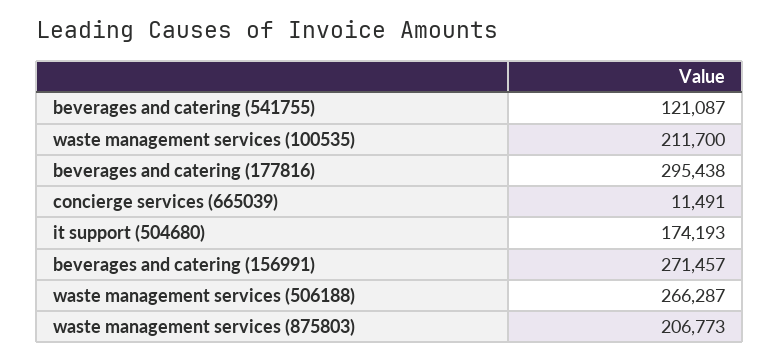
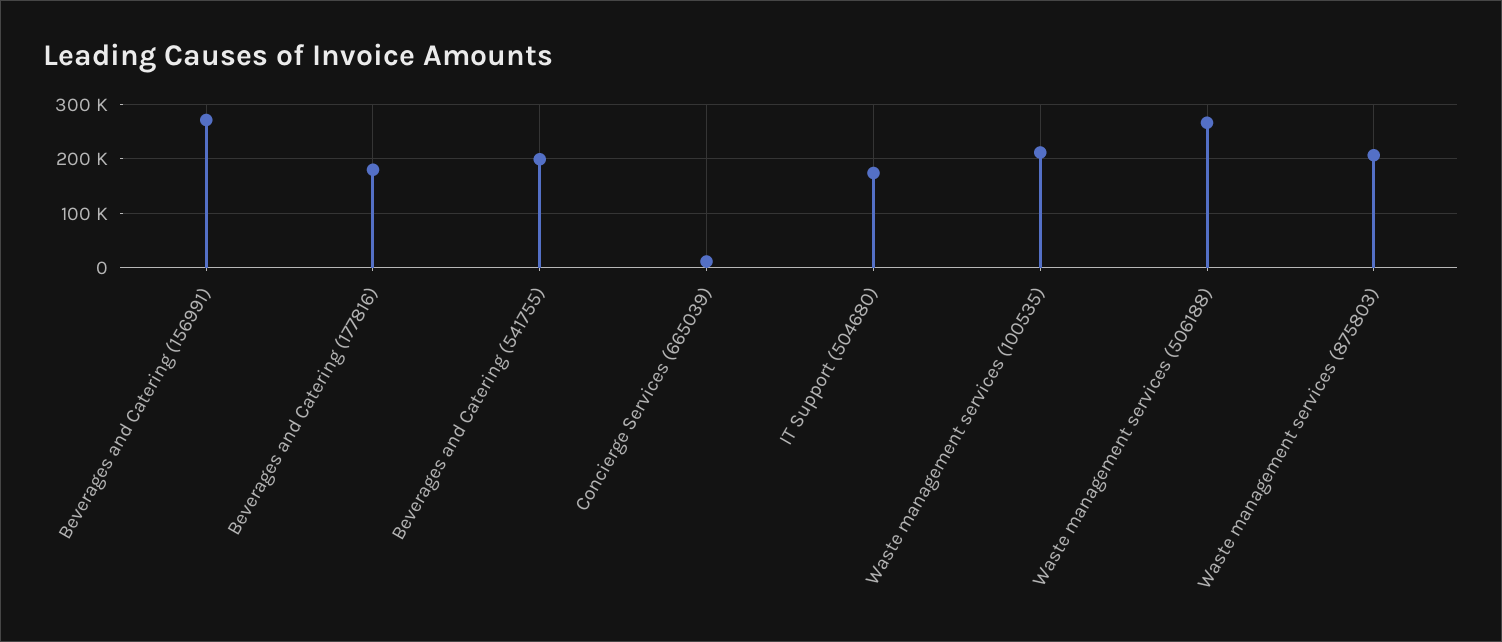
  {
-   "beverages and catering (541755)": 121087,
+   "beverages and catering (541755)": 200000,
    "waste management services (100535)": 211700,
-   "beverages and catering (177816)": 295438,
+   "beverages and catering (177816)": 180000,
    "concierge services (665039)": 11491,
    "it support (504680)": 174193,
    "beverages and catering (156991)": 271457,
    "waste management services (506188)": 266287,
    "waste management services (875803)": 206773
  }

